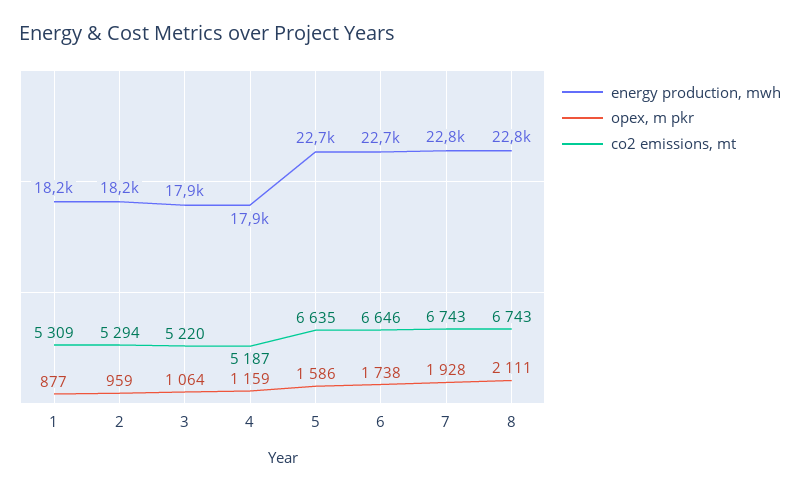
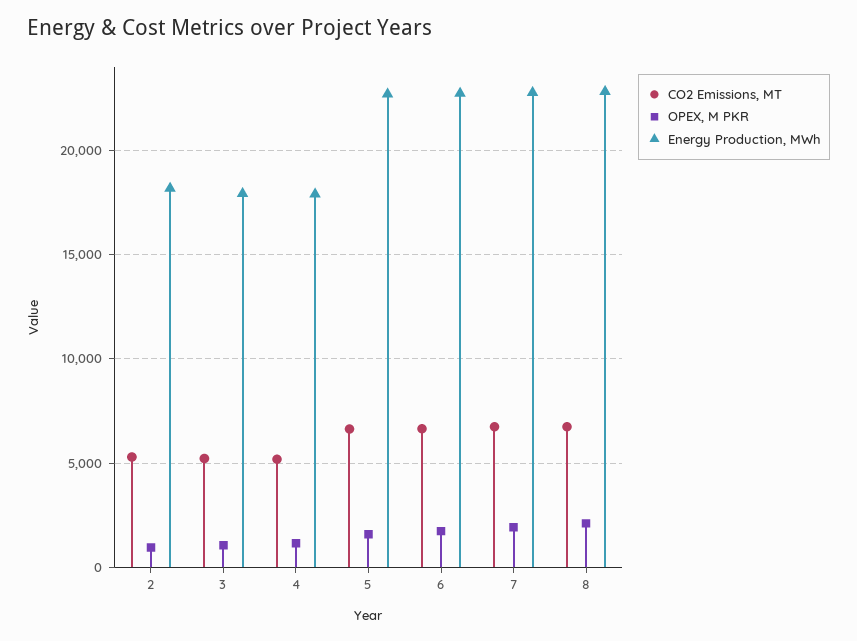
  {
    "energy production, mwh": {
-     "1": 18200,
      "2": 18200,
      "3": 17900,
      "4": 17900,
      "5": 22700,
      "6": 22700,
      "7": 22800,
      "8": 22800
    },
    "opex, m pkr": {
-     "1": 877,
      "2": 959,
      "3": 1064,
      "4": 1159,
      "5": 1586,
      "6": 1738,
      "7": 1928,
      "8": 2111
    },
    "co2 emissions, mt": {
-     "1": 5309,
      "2": 5294,
      "3": 5220,
      "4": 5187,
      "5": 6635,
      "6": 6646,
      "7": 6743,
      "8": 6743
    }
  }

